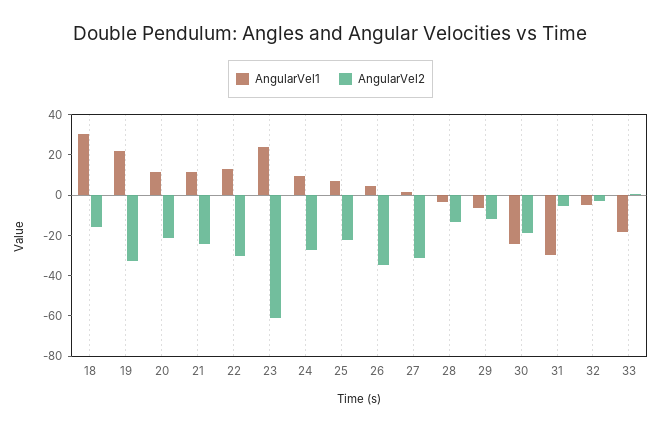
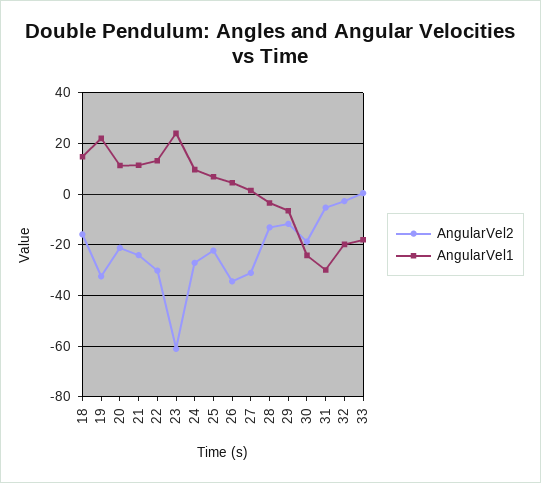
  {
    "AngularVel1": {
-     "18": 30,
+     "18": 15,
      "19": 22.5,
      "20": 10,
      "21": 12.5,
      "22": 12.5,
      "23": 25,
      "24": 10,
      "25": 7.5,
      "26": 5,
      "27": 2.5,
      "28": -2.5,
      "29": -7.5,
      "30": -25,
      "31": -30,
-     "32": -5,
+     "32": -20,
      "33": -17.5
    },
    "AngularVel2": {
      "18": -15,
      "19": -32.5,
      "20": -22.5,
      "21": -25,
      "22": -30,
      "23": -60,
      "24": -27.5,
      "25": -22.5,
      "26": -35,
      "27": -30,
      "28": -12.5,
      "29": -12.5,
      "30": -20,
      "31": -5,
      "32": -2.5,
      "33": 0
    }
  }

